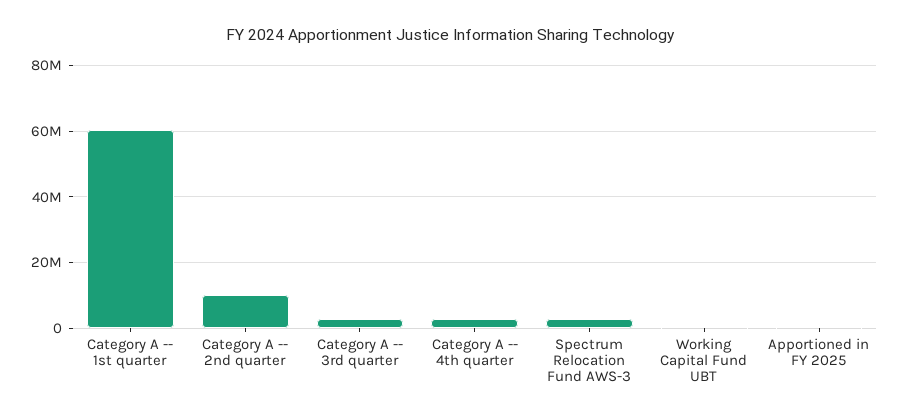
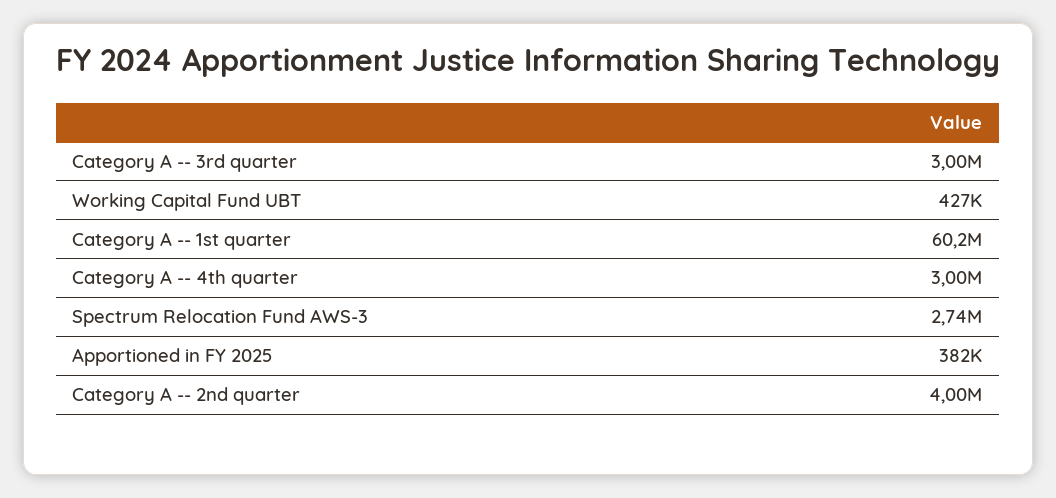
  {
    "Category A -- 1st quarter": 60200000,
-   "Category A -- 2nd quarter": 10000000,
+   "Category A -- 2nd quarter": 4000000,
    "Category A -- 3rd quarter": 3000000,
    "Category A -- 4th quarter": 3000000,
    "Spectrum Relocation Fund AWS-3": 2740000,
    "Working Capital Fund UBT": 427000,
    "Apportioned in FY 2025": 382000
  }

